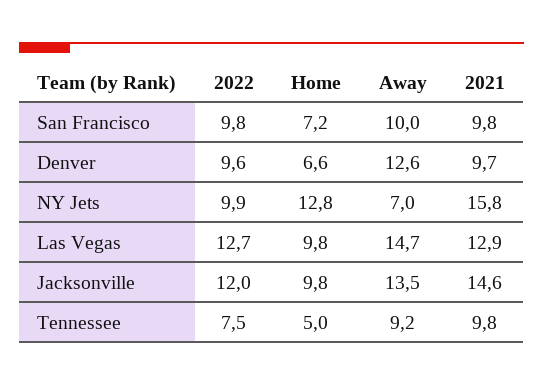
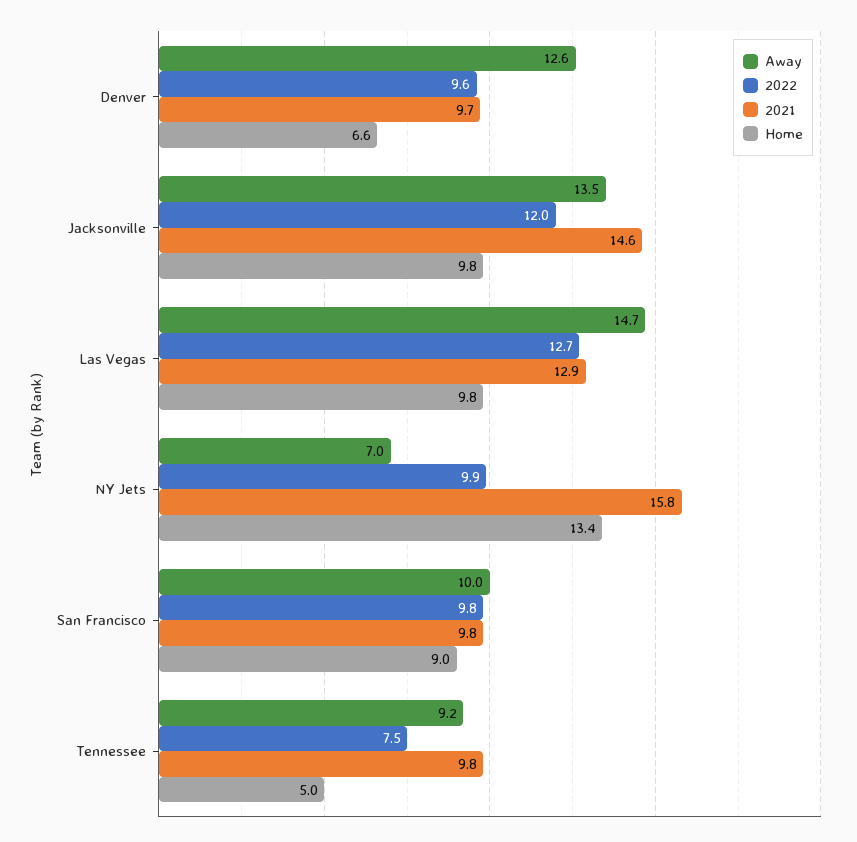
  {
    "2022": {
      "San Francisco": 9.8,
      "Denver": 9.6,
      "NY Jets": 9.9,
      "Las Vegas": 12.7,
      "Jacksonville": 12,
      "Tennessee": 7.5
    },
    "Home": {
-     "San Francisco": 7.2,
+     "San Francisco": 9,
      "Denver": 6.6,
-     "NY Jets": 12.8,
+     "NY Jets": 13.4,
      "Las Vegas": 9.8,
      "Jacksonville": 9.8,
      "Tennessee": 5
    },
    "Away": {
      "San Francisco": 10,
      "Denver": 12.6,
      "NY Jets": 7,
      "Las Vegas": 14.7,
      "Jacksonville": 13.5,
      "Tennessee": 9.2
    },
    "2021": {
      "San Francisco": 9.8,
      "Denver": 9.7,
      "NY Jets": 15.8,
      "Las Vegas": 12.9,
      "Jacksonville": 14.6,
      "Tennessee": 9.8
    }
  }

